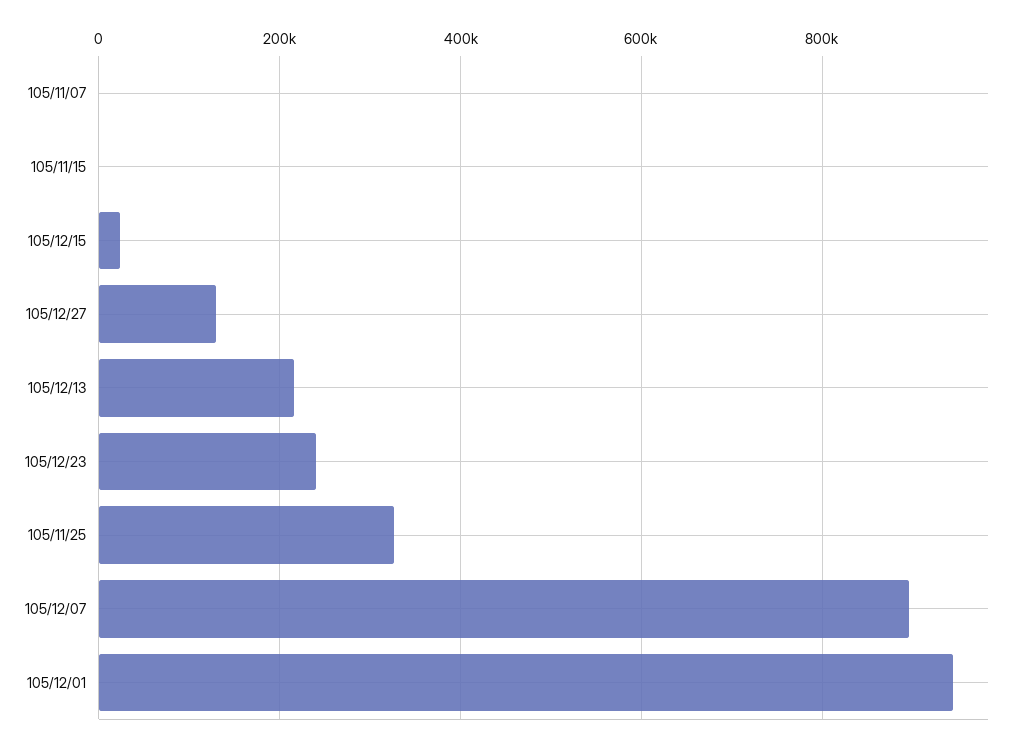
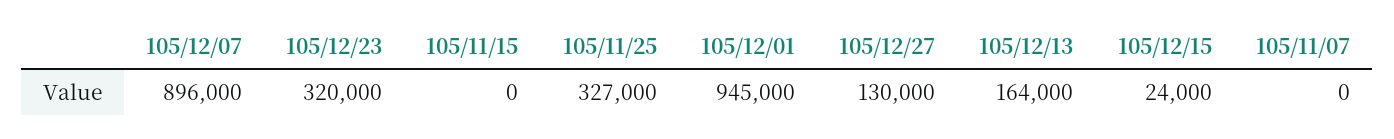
  {
    "105/11/07": 0,
    "105/11/15": 0,
    "105/12/15": 24000,
    "105/12/27": 130000,
-   "105/12/13": 220000,
+   "105/12/13": 164000,
-   "105/12/23": 240000,
+   "105/12/23": 320000,
    "105/11/25": 327000,
    "105/12/07": 896000,
    "105/12/01": 945000
  }

